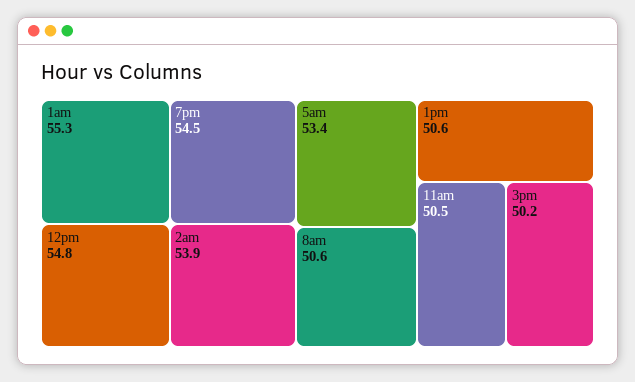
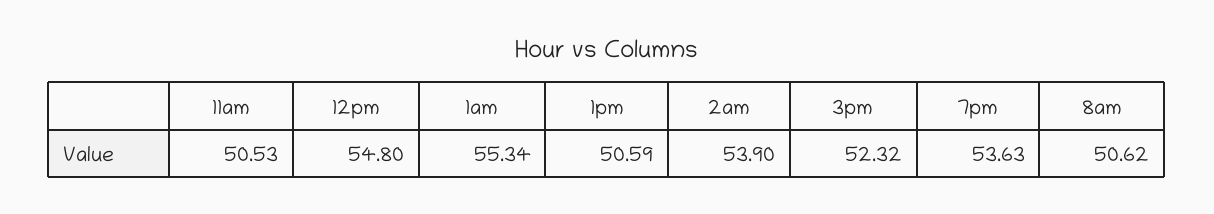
  {
    "1am": 55.34,
    "12pm": 54.8,
-   "7pm": 54.5,
+   "7pm": 53.63,
    "2am": 53.9,
-   "5am": 53.4,
    "8am": 50.62,
    "1pm": 50.59,
    "11am": 50.53,
-   "3pm": 50.2
+   "3pm": 52.32
  }

